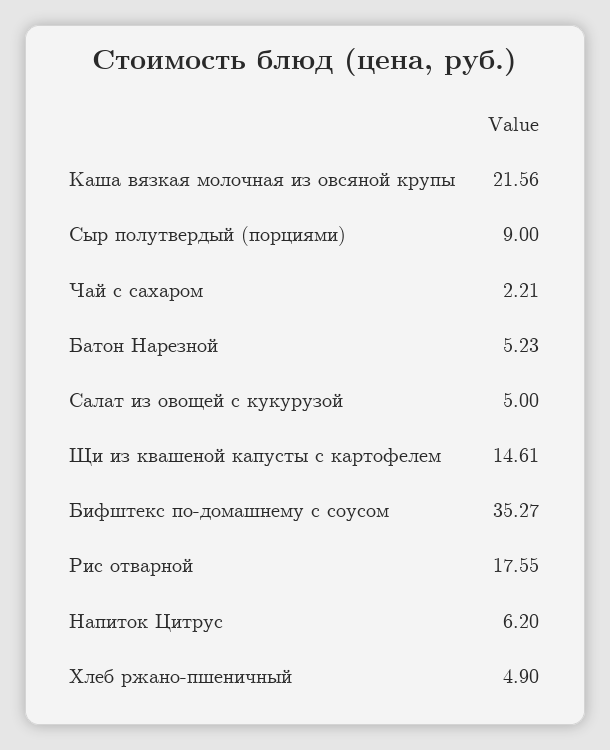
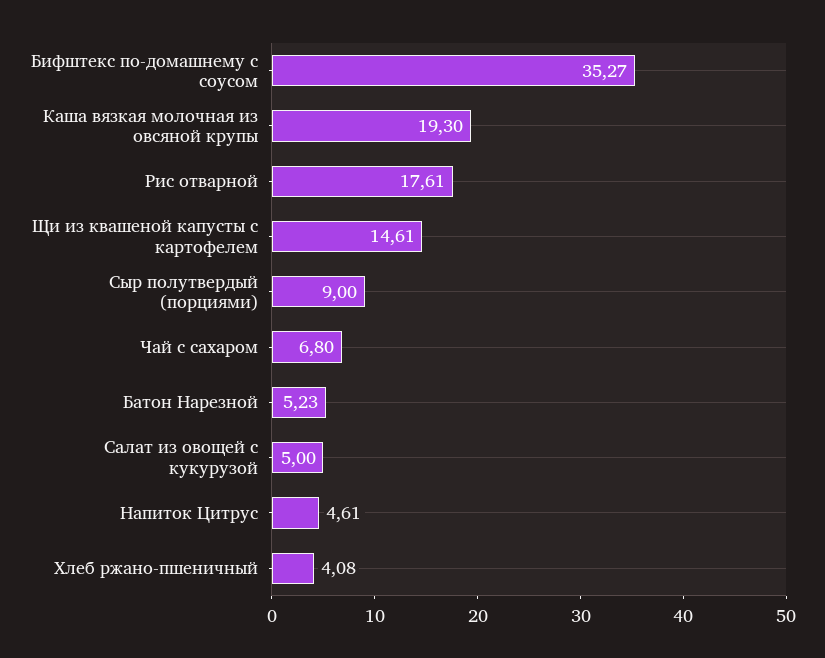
  {
-   "Каша вязкая молочная из овсяной крупы": 21.56,
+   "Каша вязкая молочная из овсяной крупы": 19.3,
    "Сыр полутвердый (порциями)": 9,
-   "Чай с сахаром": 2.21,
+   "Чай с сахаром": 6.8,
    "Батон Нарезной": 5.23,
    "Салат из овощей с кукурузой": 5,
    "Щи из квашеной капусты с картофелем": 14.61,
    "Бифштекс по-домашнему с соусом": 35.27,
-   "Рис отварной": 17.55,
+   "Рис отварной": 17.61,
-   "Напиток Цитрус": 6.2,
+   "Напиток Цитрус": 4.61,
-   "Хлеб ржано-пшеничный": 4.9
+   "Хлеб ржано-пшеничный": 4.08
  }

